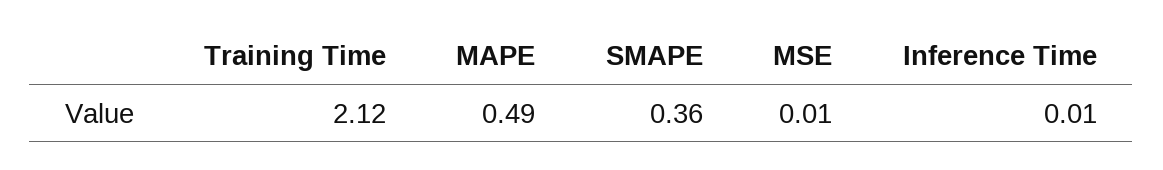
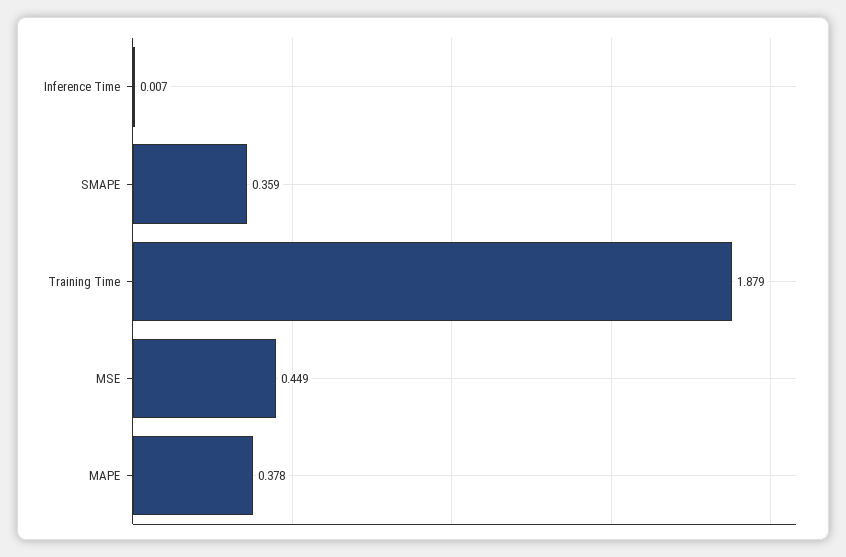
  {
-   "Training Time": 2.12,
+   "Training Time": 1.879,
-   "MAPE": 0.49,
+   "MAPE": 0.378,
    "SMAPE": 0.359,
-   "MSE": 0.01,
+   "MSE": 0.449,
    "Inference Time": 0.007
  }

